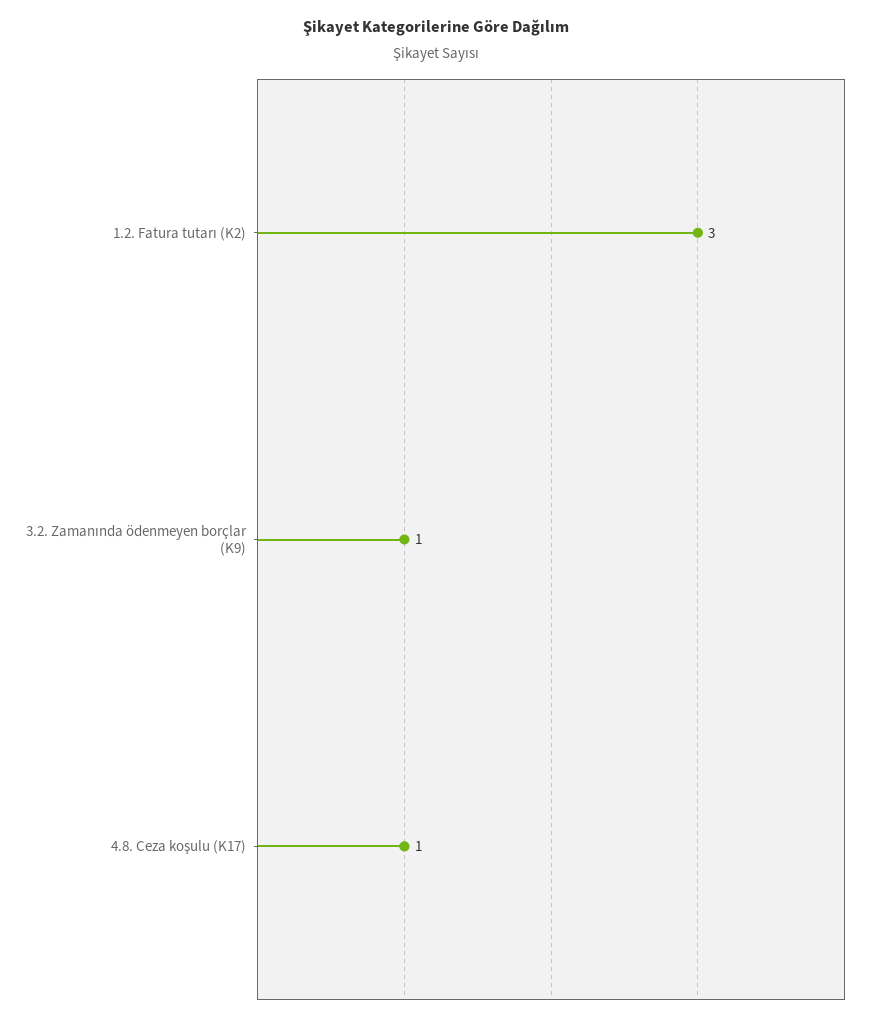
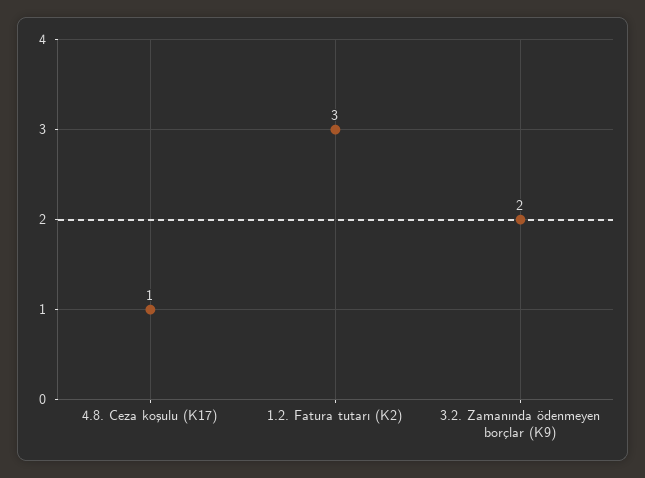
  {
    "1.2. Fatura tutarı (K2)": 3,
-   "3.2. Zamanında ödenmeyen borçlar (K9)": 1,
+   "3.2. Zamanında ödenmeyen borçlar (K9)": 2,
    "4.8. Ceza koşulu (K17)": 1
  }

